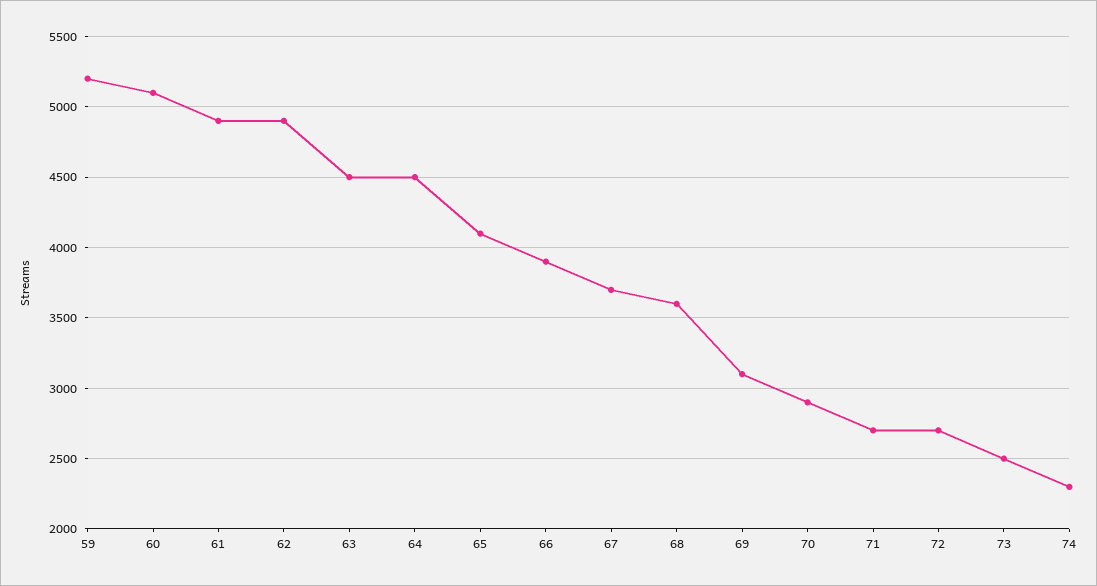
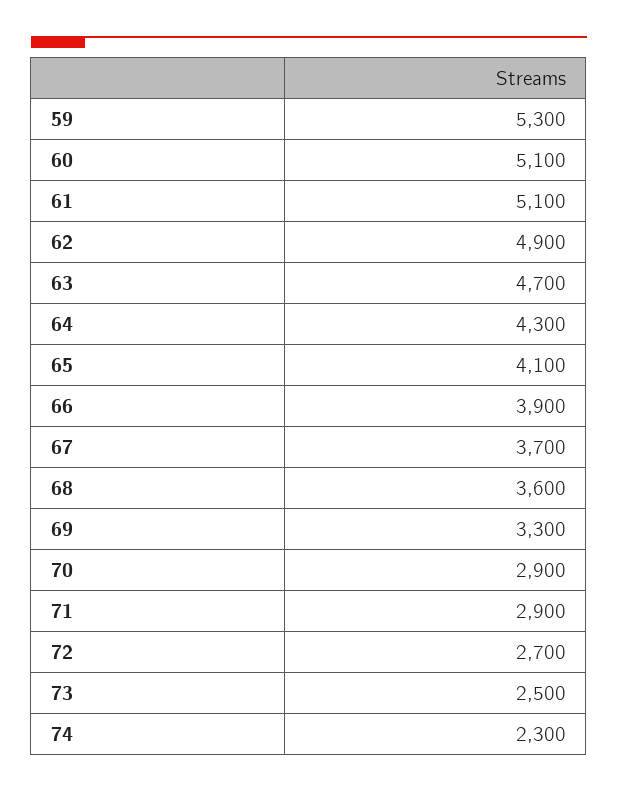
  {
-   "59": 5200,
+   "59": 5300,
    "60": 5100,
-   "61": 4900,
+   "61": 5100,
    "62": 4900,
-   "63": 4500,
+   "63": 4700,
-   "64": 4500,
+   "64": 4300,
    "65": 4100,
    "66": 3900,
    "67": 3700,
    "68": 3600,
-   "69": 3100,
+   "69": 3300,
    "70": 2900,
-   "71": 2700,
+   "71": 2900,
    "72": 2700,
    "73": 2500,
    "74": 2300
  }

